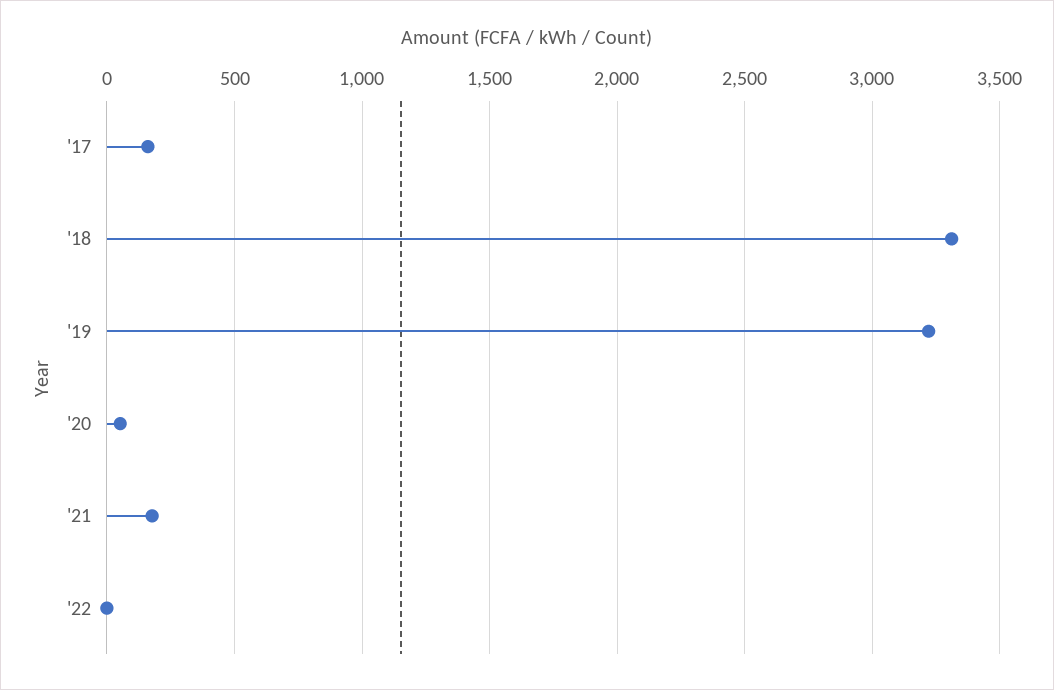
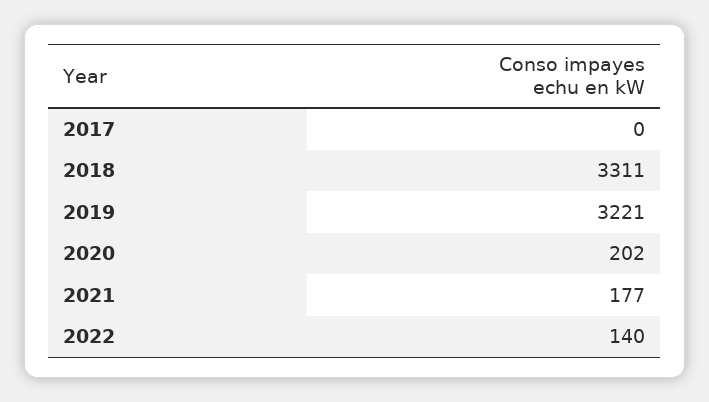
  {
-   "'17": 150,
+   "'17": 0,
    "'18": 3311,
    "'19": 3221,
-   "'20": 50,
+   "'20": 202,
    "'21": 177,
-   "'22": 0
+   "'22": 140
  }

